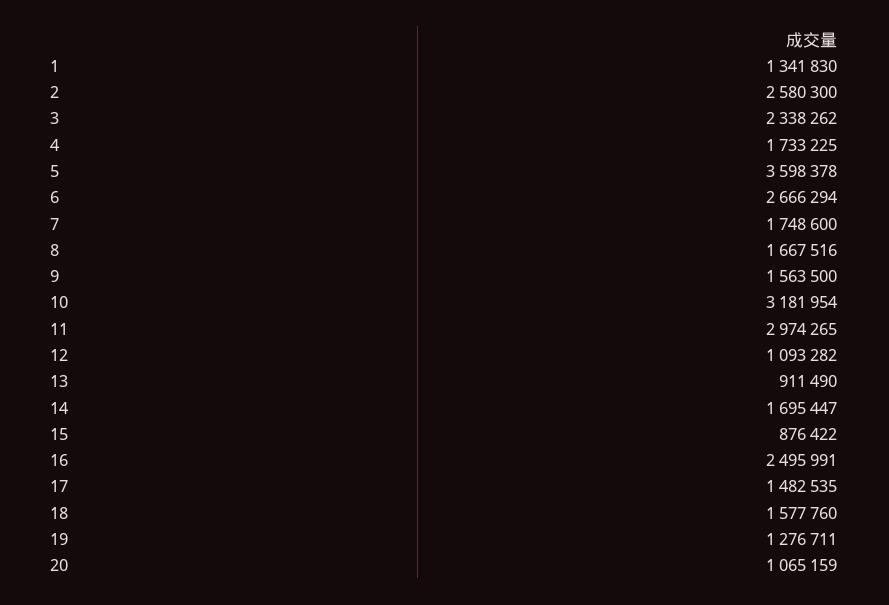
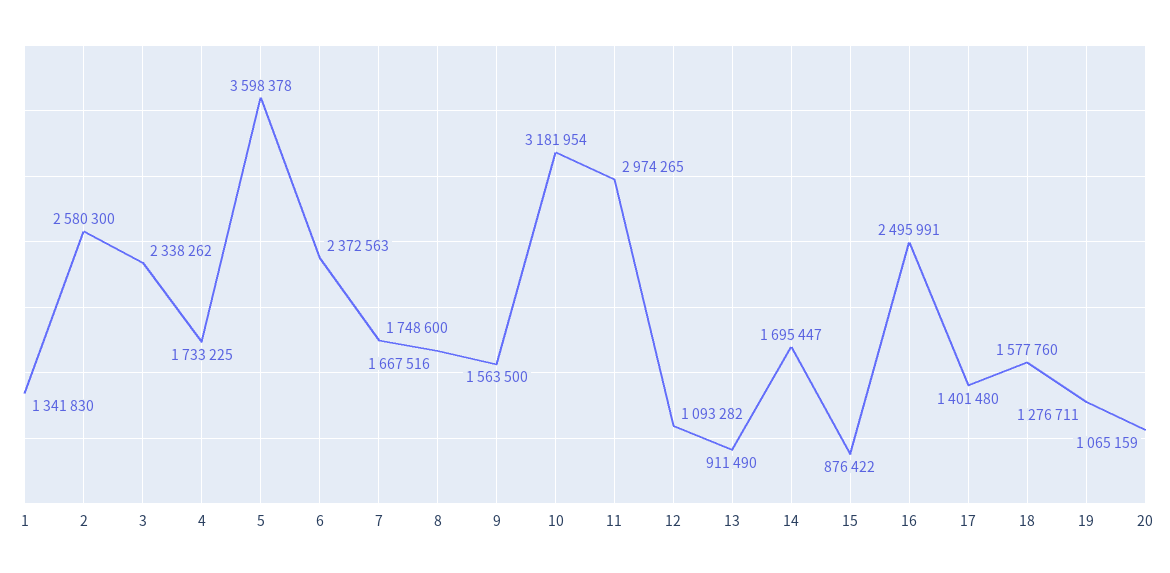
  {
    "1": 1341830,
    "2": 2580300,
    "3": 2338262,
    "4": 1733225,
    "5": 3598378,
-   "6": 2666294,
+   "6": 2372563,
    "7": 1748600,
    "8": 1667516,
    "9": 1563500,
    "10": 3181954,
    "11": 2974265,
    "12": 1093282,
    "13": 911490,
    "14": 1695447,
    "15": 876422,
    "16": 2495991,
-   "17": 1482535,
+   "17": 1401480,
    "18": 1577760,
    "19": 1276711,
    "20": 1065159
  }

